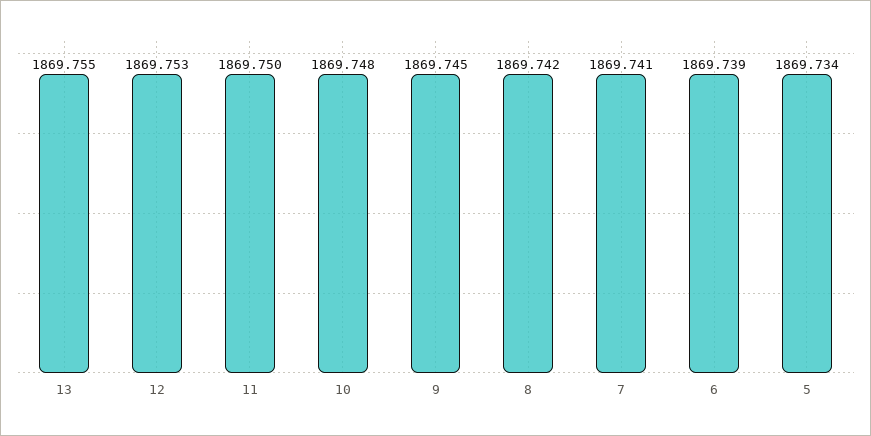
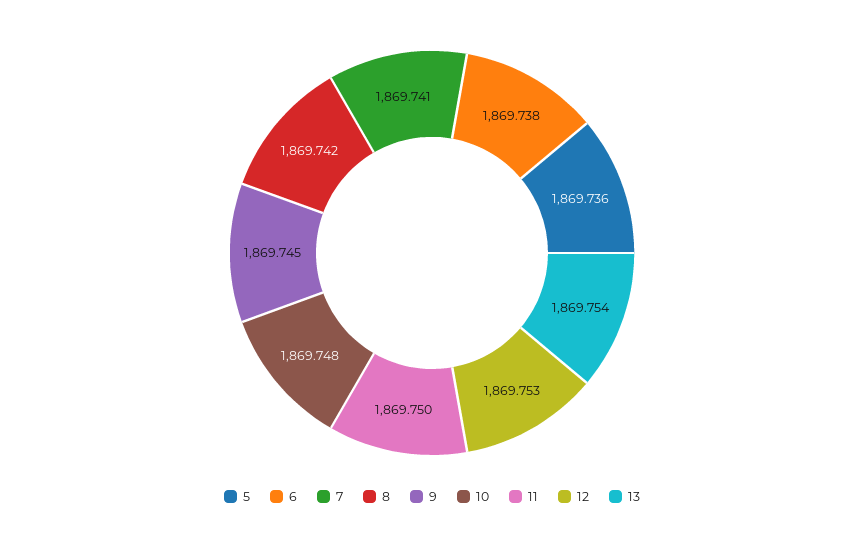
  {
-   "13": 1869.755,
+   "13": 1869.754,
    "12": 1869.753,
    "11": 1869.75,
    "10": 1869.748,
    "9": 1869.745,
    "8": 1869.742,
    "7": 1869.741,
-   "6": 1869.739,
+   "6": 1869.738,
-   "5": 1869.734
+   "5": 1869.736
  }

